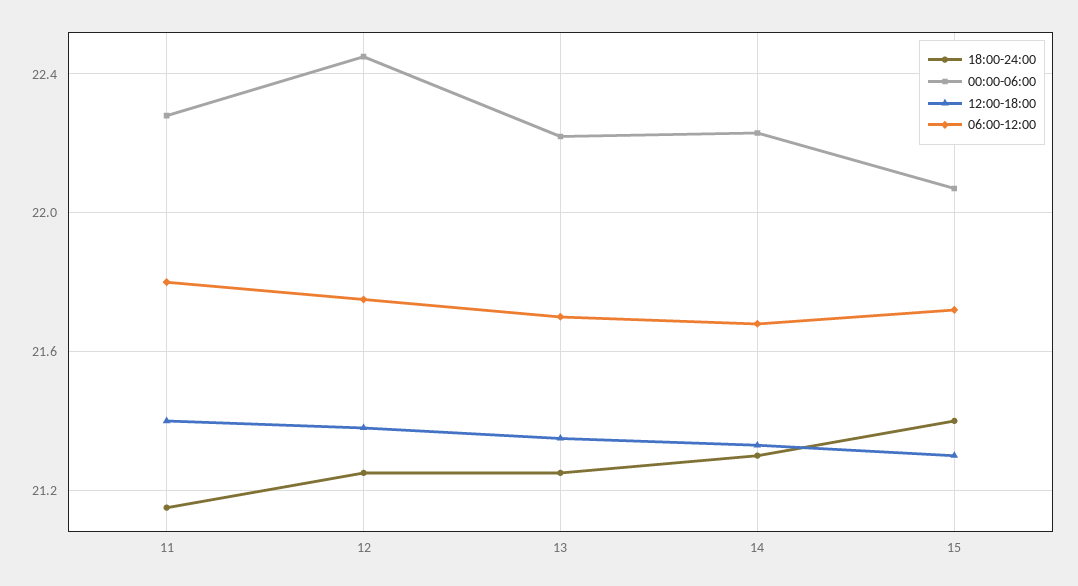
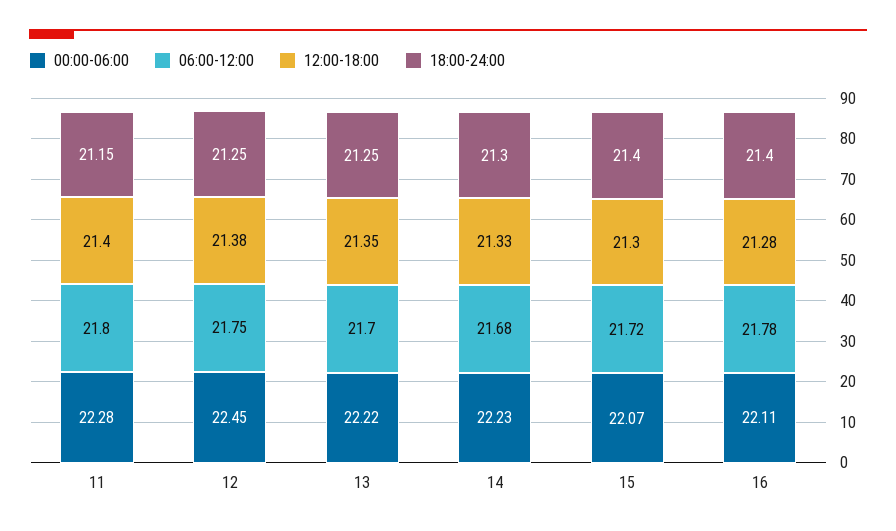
  {
    "18:00-24:00": {
      "11": 21.15,
      "12": 21.25,
      "13": 21.25,
      "14": 21.3,
-     "15": 21.4
+     "15": 21.4,
+     "16": 21.4
    },
    "00:00-06:00": {
      "11": 22.28,
      "12": 22.45,
      "13": 22.22,
      "14": 22.23,
-     "15": 22.07
+     "15": 22.07,
+     "16": 22.11
    },
    "12:00-18:00": {
      "11": 21.4,
      "12": 21.38,
      "13": 21.35,
      "14": 21.33,
-     "15": 21.3
+     "15": 21.3,
+     "16": 21.28
    },
    "06:00-12:00": {
      "11": 21.8,
      "12": 21.75,
      "13": 21.7,
      "14": 21.68,
-     "15": 21.72
+     "15": 21.72,
+     "16": 21.78
    }
  }

